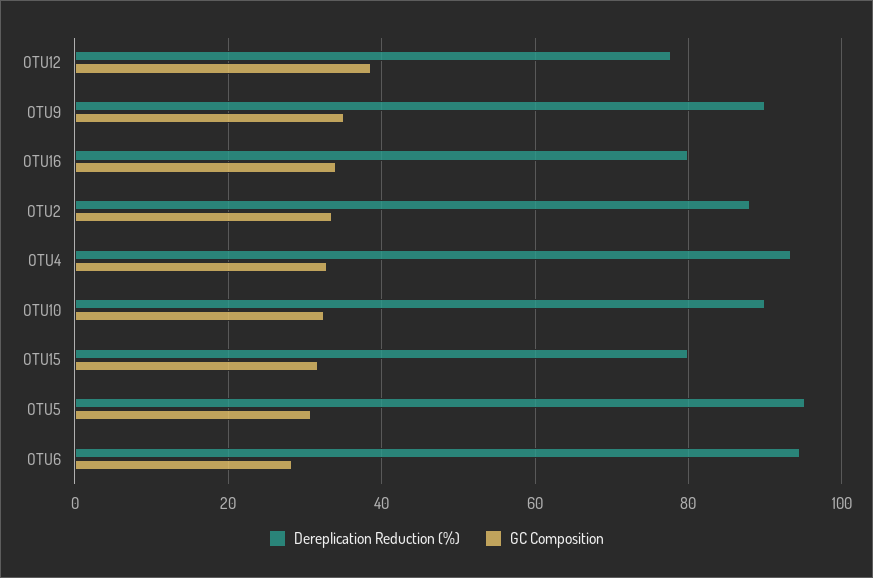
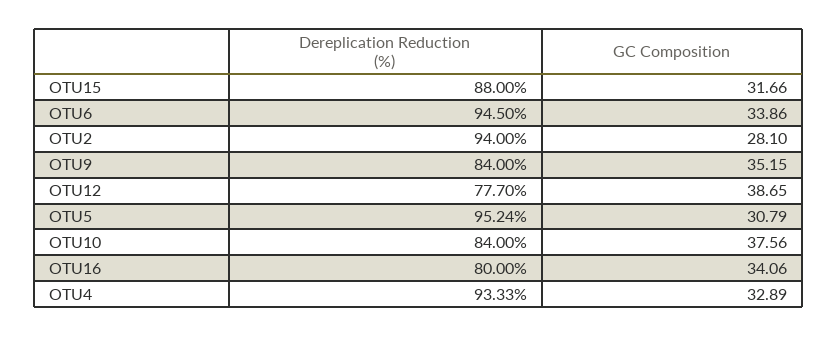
  {
    "Dereplication Reduction (%)": {
      "OTU12": 77.7,
-     "OTU9": 90,
+     "OTU9": 84,
      "OTU16": 80,
-     "OTU2": 88,
+     "OTU2": 94,
      "OTU4": 93.33,
-     "OTU10": 90,
+     "OTU10": 84,
-     "OTU15": 80,
+     "OTU15": 88,
      "OTU5": 95.24,
      "OTU6": 94.5
    },
    "GC Composition": {
      "OTU12": 38.65,
      "OTU9": 35.15,
      "OTU16": 34.06,
-     "OTU2": 34,
+     "OTU2": 28.1,
      "OTU4": 32.89,
-     "OTU10": 32,
+     "OTU10": 37.56,
      "OTU15": 31.66,
      "OTU5": 30.79,
-     "OTU6": 28
+     "OTU6": 33.86
    }
  }

